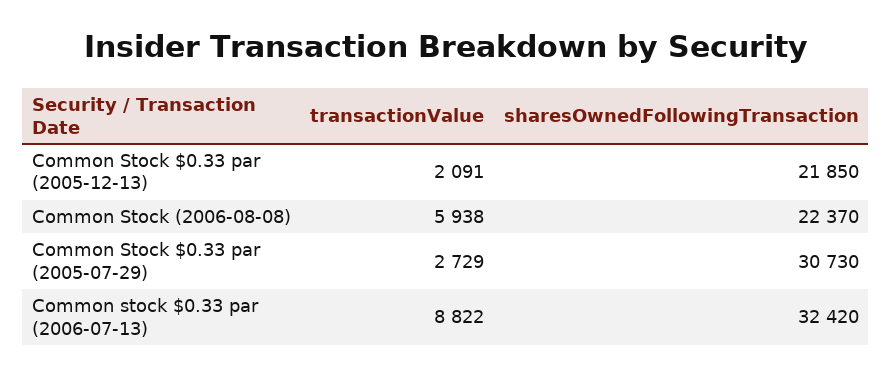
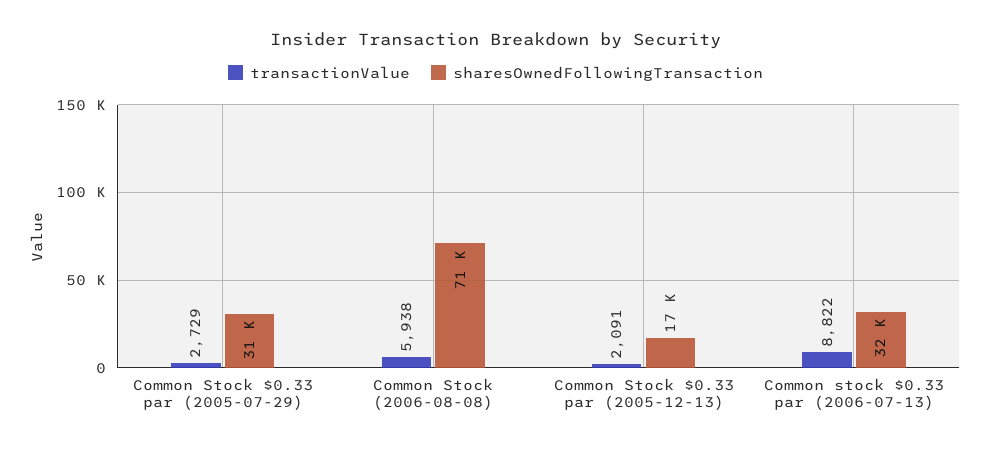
  {
    "transactionValue": {
      "Common Stock $0.33 par (2005-12-13)": 2091,
      "Common Stock (2006-08-08)": 5938,
      "Common Stock $0.33 par (2005-07-29)": 2729,
      "Common stock $0.33 par (2006-07-13)": 8822
    },
    "sharesOwnedFollowingTransaction": {
-     "Common Stock $0.33 par (2005-12-13)": 21850,
+     "Common Stock $0.33 par (2005-12-13)": 17000,
-     "Common Stock (2006-08-08)": 22370,
+     "Common Stock (2006-08-08)": 71000,
      "Common Stock $0.33 par (2005-07-29)": 30730,
      "Common stock $0.33 par (2006-07-13)": 32420
    }
  }

